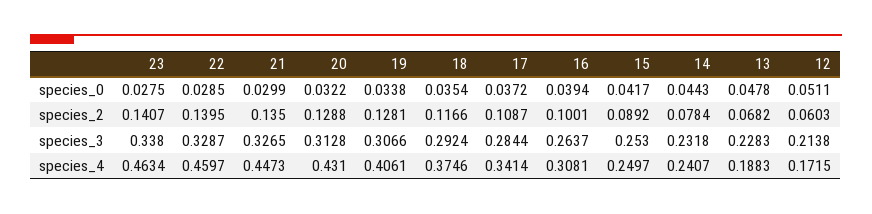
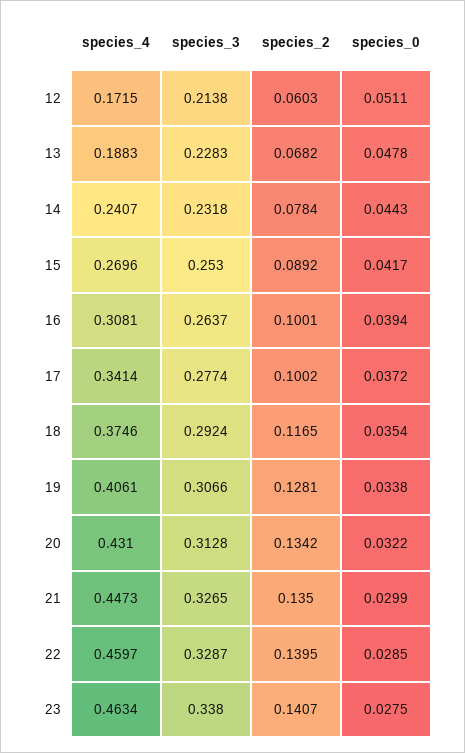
  {
    "23": {
      "species_0": 0.0275,
      "species_2": 0.1407,
      "species_3": 0.338,
      "species_4": 0.4634
    },
    "22": {
      "species_0": 0.0285,
      "species_2": 0.1395,
      "species_3": 0.3287,
      "species_4": 0.4597
    },
    "21": {
      "species_0": 0.0299,
      "species_2": 0.135,
      "species_3": 0.3265,
      "species_4": 0.4473
    },
    "20": {
      "species_0": 0.0322,
-     "species_2": 0.1288,
+     "species_2": 0.1342,
      "species_3": 0.3128,
      "species_4": 0.431
    },
    "19": {
      "species_0": 0.0338,
      "species_2": 0.1281,
      "species_3": 0.3066,
      "species_4": 0.4061
    },
    "18": {
      "species_0": 0.0354,
-     "species_2": 0.1166,
+     "species_2": 0.1165,
      "species_3": 0.2924,
      "species_4": 0.3746
    },
    "17": {
      "species_0": 0.0372,
-     "species_2": 0.1087,
+     "species_2": 0.1002,
-     "species_3": 0.2844,
+     "species_3": 0.2774,
      "species_4": 0.3414
    },
    "16": {
      "species_0": 0.0394,
      "species_2": 0.1001,
      "species_3": 0.2637,
      "species_4": 0.3081
    },
    "15": {
      "species_0": 0.0417,
      "species_2": 0.0892,
      "species_3": 0.253,
-     "species_4": 0.2497
+     "species_4": 0.2696
    },
    "14": {
      "species_0": 0.0443,
      "species_2": 0.0784,
      "species_3": 0.2318,
      "species_4": 0.2407
    },
    "13": {
      "species_0": 0.0478,
      "species_2": 0.0682,
      "species_3": 0.2283,
      "species_4": 0.1883
    },
    "12": {
      "species_0": 0.0511,
      "species_2": 0.0603,
      "species_3": 0.2138,
      "species_4": 0.1715
    }
  }

